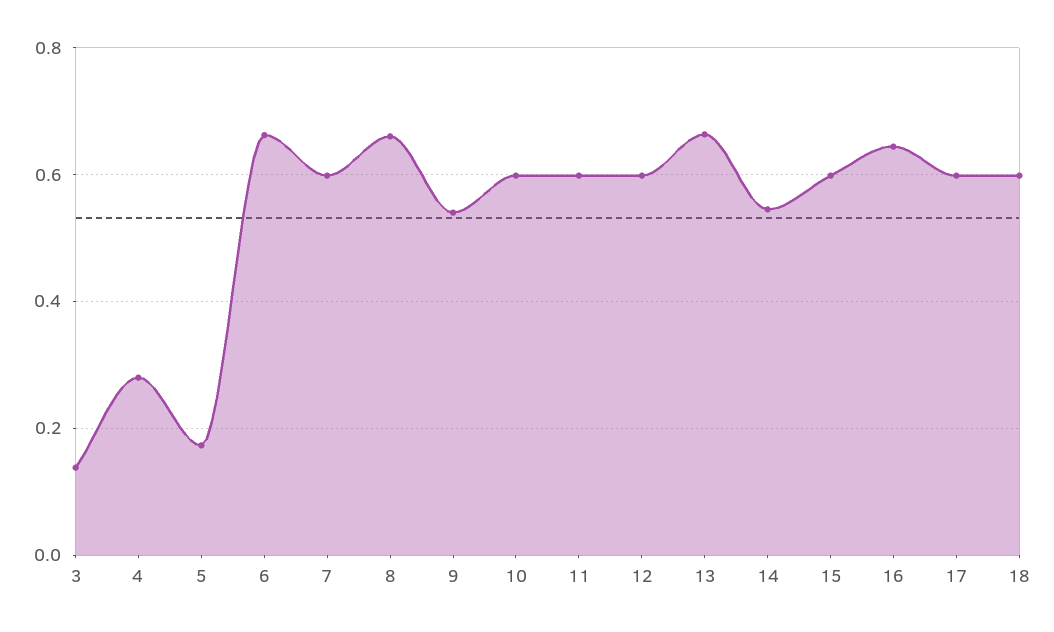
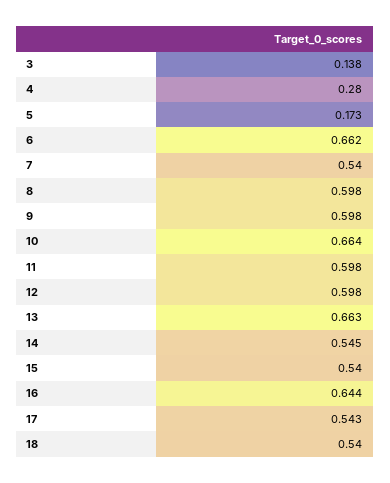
  {
    "3": 0.138,
    "4": 0.28,
    "5": 0.173,
    "6": 0.662,
-   "7": 0.6,
+   "7": 0.54,
-   "8": 0.66,
+   "8": 0.598,
-   "9": 0.54,
+   "9": 0.598,
-   "10": 0.6,
+   "10": 0.664,
    "11": 0.598,
    "12": 0.598,
    "13": 0.663,
    "14": 0.545,
-   "15": 0.6,
+   "15": 0.54,
    "16": 0.644,
-   "17": 0.6,
+   "17": 0.543,
-   "18": 0.6
+   "18": 0.54
  }

